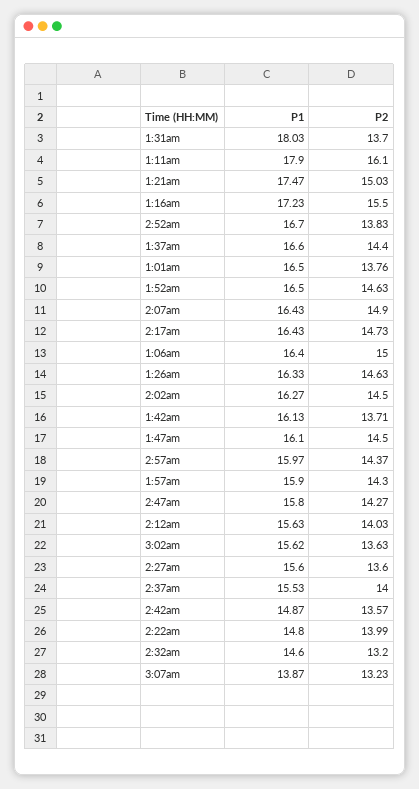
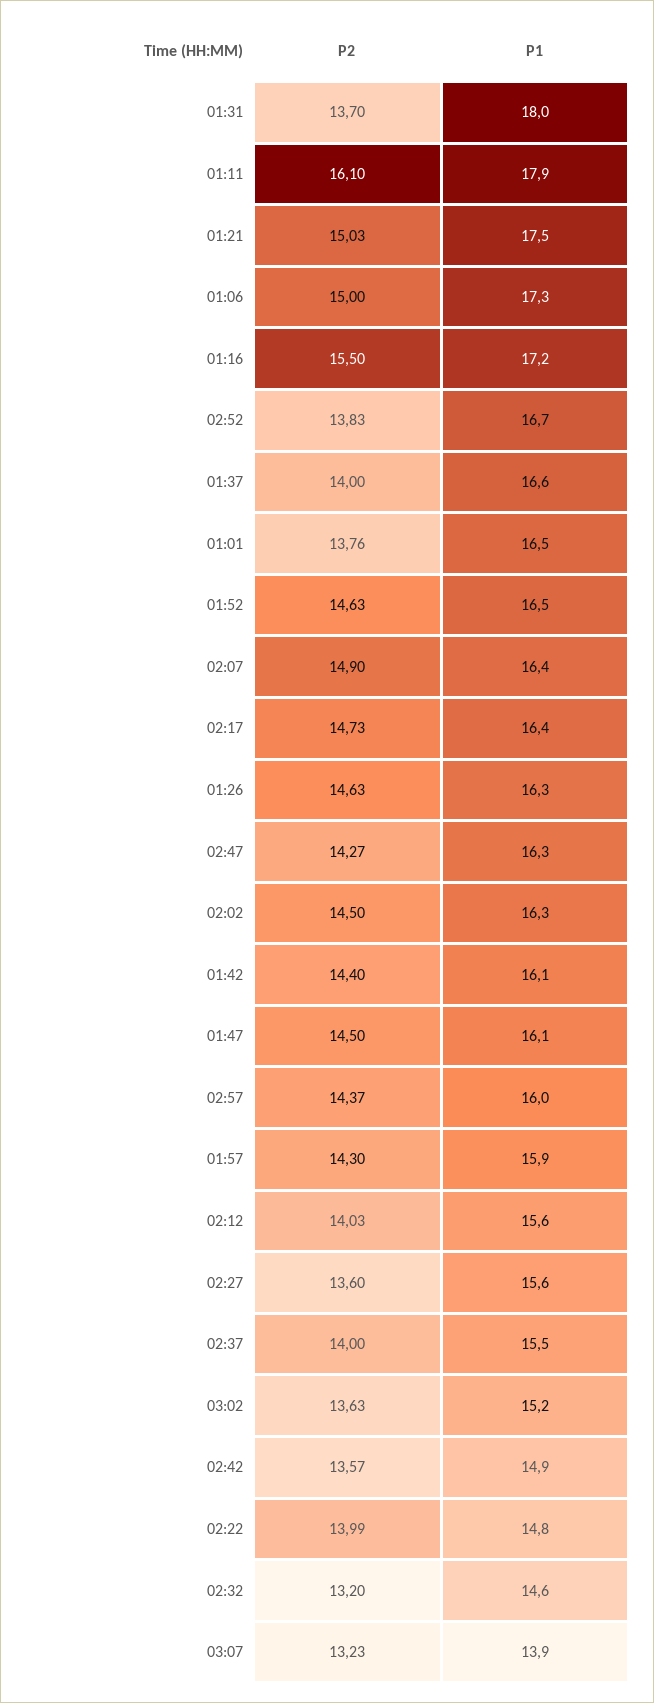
  {
    "P1": {
      "1:31am": 18.03,
      "1:11am": 17.9,
      "1:21am": 17.47,
      "1:16am": 17.23,
      "2:52am": 16.7,
      "1:37am": 16.6,
      "1:01am": 16.5,
      "1:52am": 16.5,
      "2:07am": 16.43,
      "2:17am": 16.43,
-     "1:06am": 16.4,
+     "1:06am": 17.3,
      "1:26am": 16.33,
      "2:02am": 16.27,
      "1:42am": 16.13,
      "1:47am": 16.1,
      "2:57am": 15.97,
      "1:57am": 15.9,
-     "2:47am": 15.8,
+     "2:47am": 16.3,
      "2:12am": 15.63,
-     "3:02am": 15.62,
+     "3:02am": 15.2,
      "2:27am": 15.6,
      "2:37am": 15.53,
      "2:42am": 14.87,
      "2:22am": 14.8,
      "2:32am": 14.6,
      "3:07am": 13.87
    },
    "P2": {
      "1:31am": 13.7,
      "1:11am": 16.1,
      "1:21am": 15.03,
      "1:16am": 15.5,
      "2:52am": 13.83,
-     "1:37am": 14.4,
+     "1:37am": 14,
      "1:01am": 13.76,
      "1:52am": 14.63,
      "2:07am": 14.9,
      "2:17am": 14.73,
      "1:06am": 15,
      "1:26am": 14.63,
      "2:02am": 14.5,
-     "1:42am": 13.71,
+     "1:42am": 14.4,
      "1:47am": 14.5,
      "2:57am": 14.37,
      "1:57am": 14.3,
      "2:47am": 14.27,
      "2:12am": 14.03,
      "3:02am": 13.63,
      "2:27am": 13.6,
      "2:37am": 14,
      "2:42am": 13.57,
      "2:22am": 13.99,
      "2:32am": 13.2,
      "3:07am": 13.23
    }
  }

